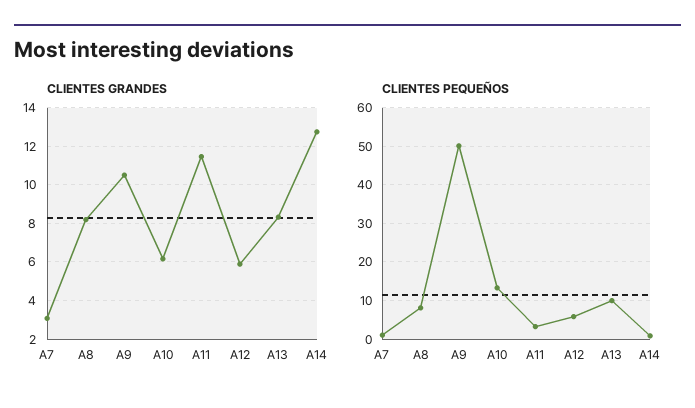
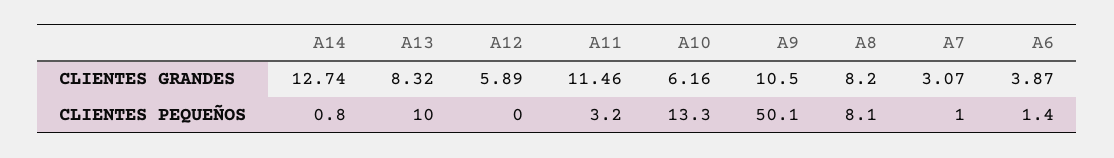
  {
    "CLIENTES GRANDES": {
      "A7": 3.07,
      "A8": 8.2,
      "A9": 10.5,
      "A10": 6.16,
      "A11": 11.46,
      "A12": 5.89,
      "A13": 8.32,
-     "A14": 12.74
+     "A14": 12.74,
+     "A6": 3.87
    },
    "CLIENTES PEQUEÑOS": {
      "A7": 1,
      "A8": 8.1,
      "A9": 50.1,
      "A10": 13.3,
      "A11": 3.2,
-     "A12": 6,
+     "A12": 0,
      "A13": 10,
-     "A14": 0.8
+     "A14": 0.8,
+     "A6": 1.4
    }
  }

